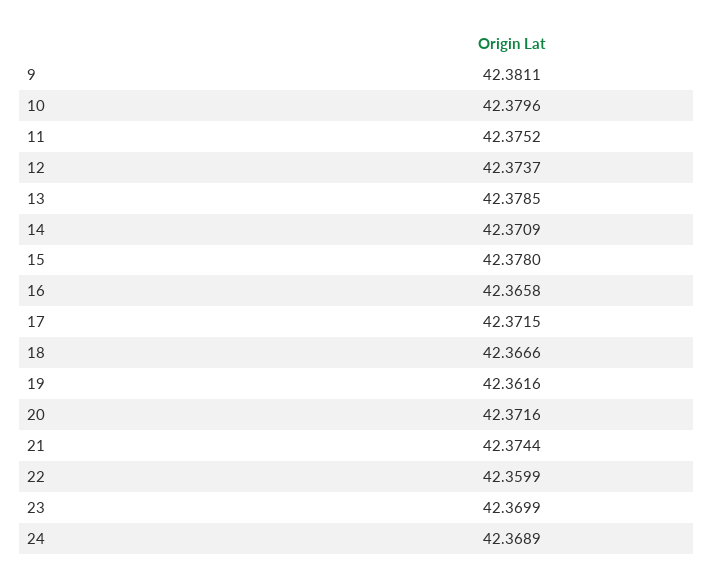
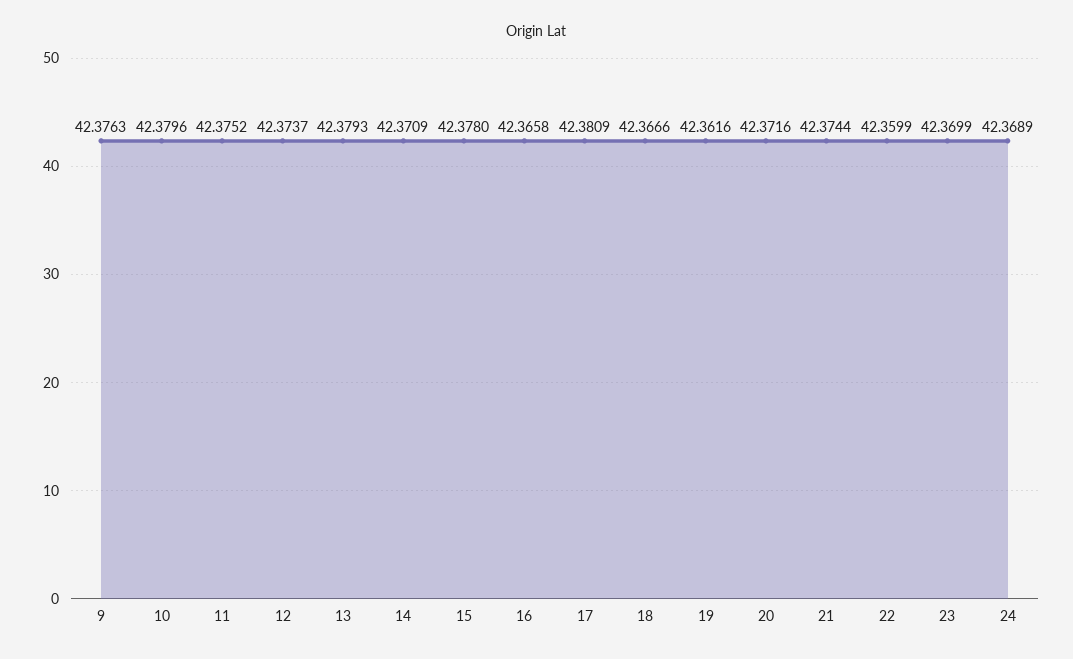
  {
-   "9": 42.3811,
+   "9": 42.3763,
    "10": 42.3796,
    "11": 42.3752,
    "12": 42.3737,
-   "13": 42.3785,
+   "13": 42.3793,
    "14": 42.3709,
    "15": 42.378,
    "16": 42.3658,
-   "17": 42.3715,
+   "17": 42.3809,
    "18": 42.3666,
    "19": 42.3616,
    "20": 42.3716,
    "21": 42.3744,
    "22": 42.3599,
    "23": 42.3699,
    "24": 42.3689
  }

